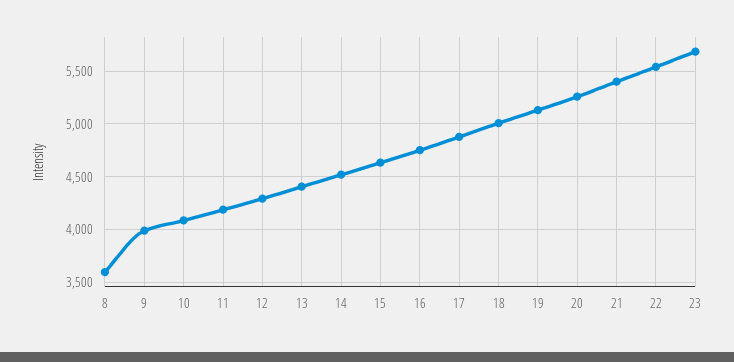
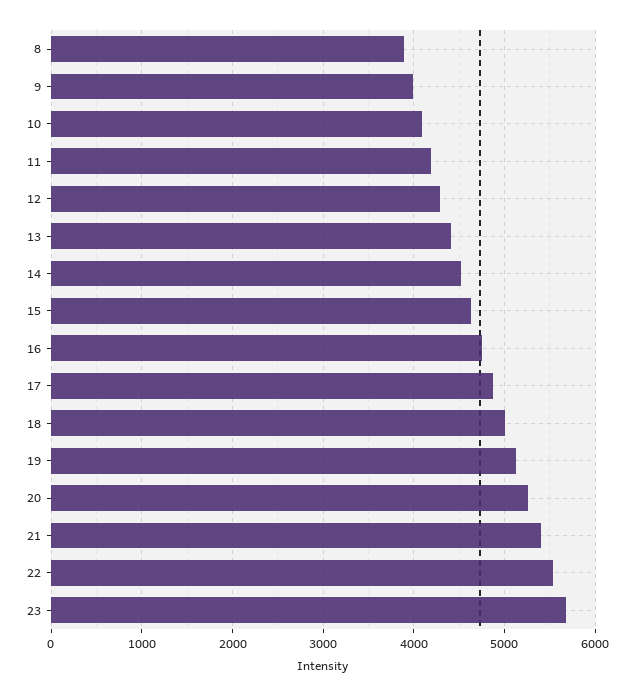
  {
-   "8": 3600,
+   "8": 3900,
    "9": 4000,
    "10": 4100,
    "11": 4200,
    "12": 4300,
    "13": 4400,
    "14": 4500,
    "15": 4600,
    "16": 4800,
    "17": 4900,
    "18": 5000,
    "19": 5100,
    "20": 5300,
    "21": 5400,
    "22": 5500,
    "23": 5700
  }

